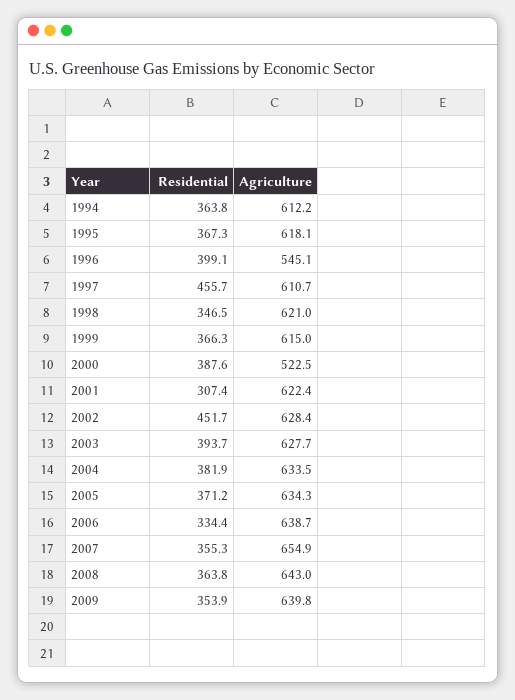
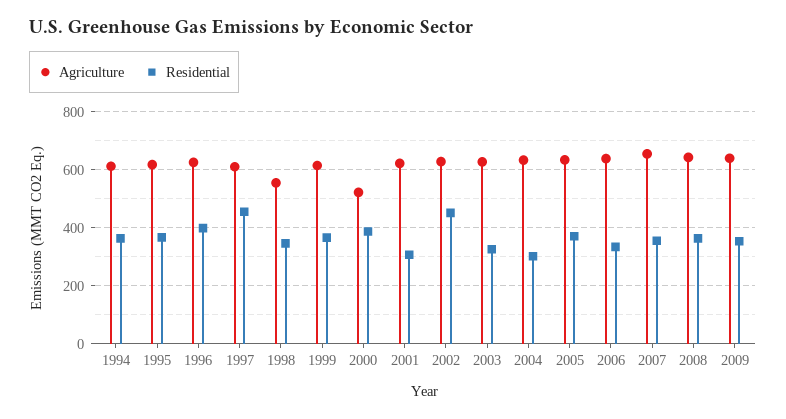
  {
    "Residential": {
      "1994": 363.8,
      "1995": 367.3,
      "1996": 399.1,
      "1997": 455.7,
      "1998": 346.5,
      "1999": 366.3,
      "2000": 387.6,
      "2001": 307.4,
      "2002": 451.7,
-     "2003": 393.7,
+     "2003": 325,
-     "2004": 381.9,
+     "2004": 300,
      "2005": 371.2,
      "2006": 334.4,
      "2007": 355.3,
      "2008": 363.8,
      "2009": 353.9
    },
    "Agriculture": {
      "1994": 612.2,
      "1995": 618.1,
-     "1996": 545.1,
+     "1996": 625,
      "1997": 610.7,
-     "1998": 621,
+     "1998": 550,
      "1999": 615,
      "2000": 522.5,
      "2001": 622.4,
      "2002": 628.4,
      "2003": 627.7,
      "2004": 633.5,
      "2005": 634.3,
      "2006": 638.7,
      "2007": 654.9,
      "2008": 643,
      "2009": 639.8
    }
  }

